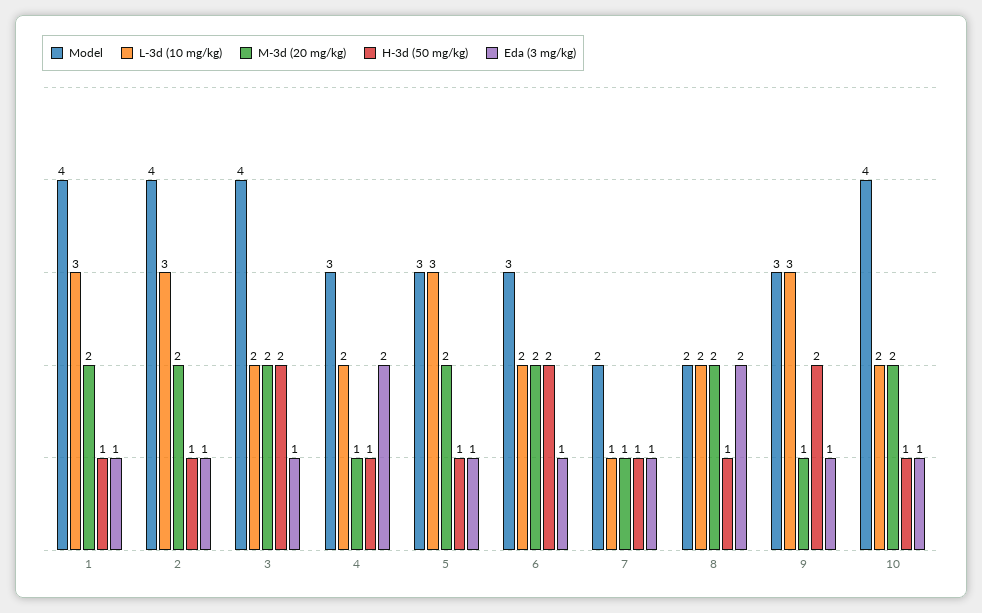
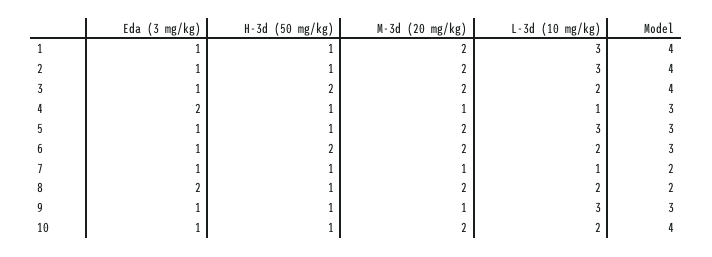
  {
    "Model": {
      "1": 4,
      "2": 4,
      "3": 4,
      "4": 3,
      "5": 3,
      "6": 3,
      "7": 2,
      "8": 2,
      "9": 3,
      "10": 4
    },
    "L-3d (10 mg/kg)": {
      "1": 3,
      "2": 3,
      "3": 2,
-     "4": 2,
+     "4": 1,
      "5": 3,
      "6": 2,
      "7": 1,
      "8": 2,
      "9": 3,
      "10": 2
    },
    "M-3d (20 mg/kg)": {
      "1": 2,
      "2": 2,
      "3": 2,
      "4": 1,
      "5": 2,
      "6": 2,
      "7": 1,
      "8": 2,
      "9": 1,
      "10": 2
    },
    "H-3d (50 mg/kg)": {
      "1": 1,
      "2": 1,
      "3": 2,
      "4": 1,
      "5": 1,
      "6": 2,
      "7": 1,
      "8": 1,
-     "9": 2,
+     "9": 1,
      "10": 1
    },
    "Eda (3 mg/kg)": {
      "1": 1,
      "2": 1,
      "3": 1,
      "4": 2,
      "5": 1,
      "6": 1,
      "7": 1,
      "8": 2,
      "9": 1,
      "10": 1
    }
  }

